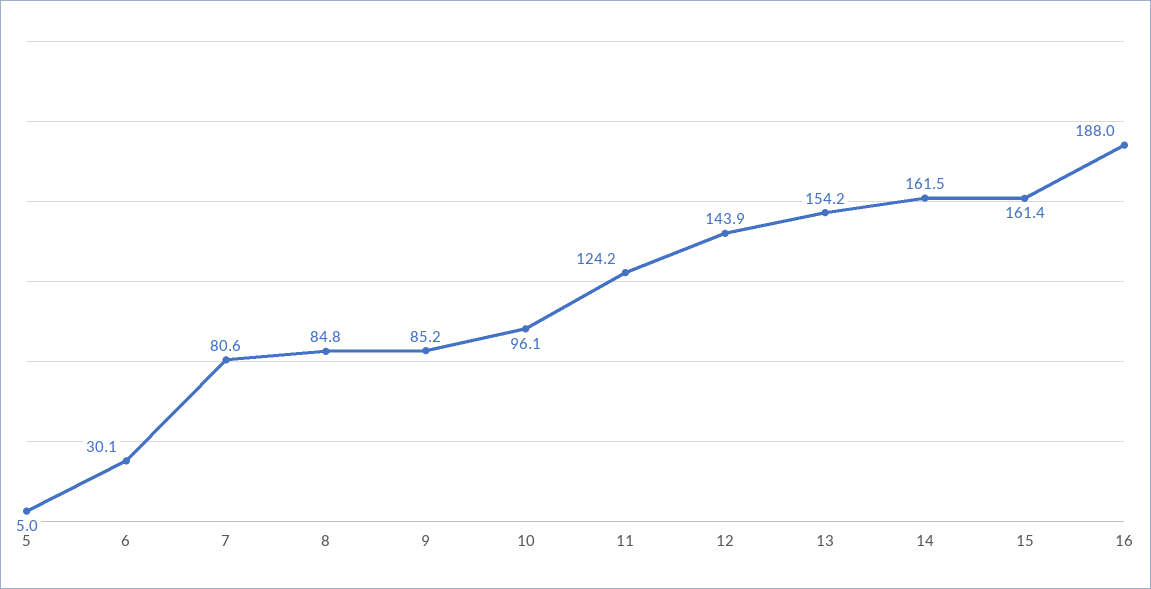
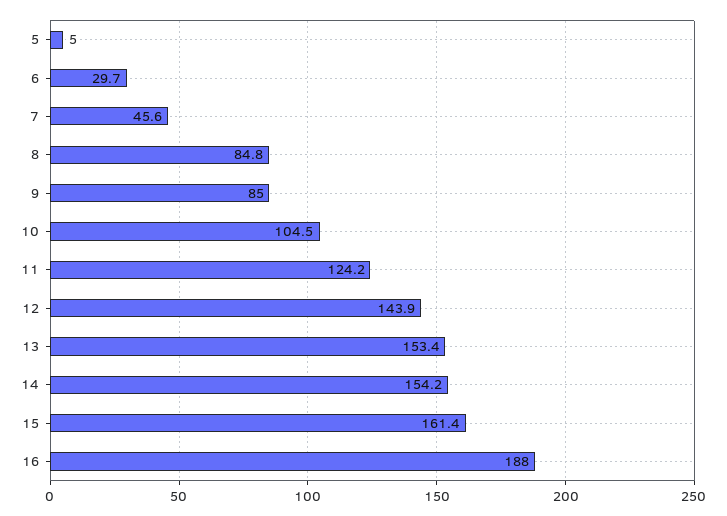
  {
    "5": 5,
-   "6": 30.1,
+   "6": 29.7,
-   "7": 80.6,
+   "7": 45.6,
    "8": 84.8,
-   "9": 85.2,
+   "9": 85,
-   "10": 96.1,
+   "10": 104.5,
    "11": 124.2,
    "12": 143.9,
-   "13": 154.2,
+   "13": 153.4,
-   "14": 161.5,
+   "14": 154.2,
    "15": 161.4,
    "16": 188
  }

